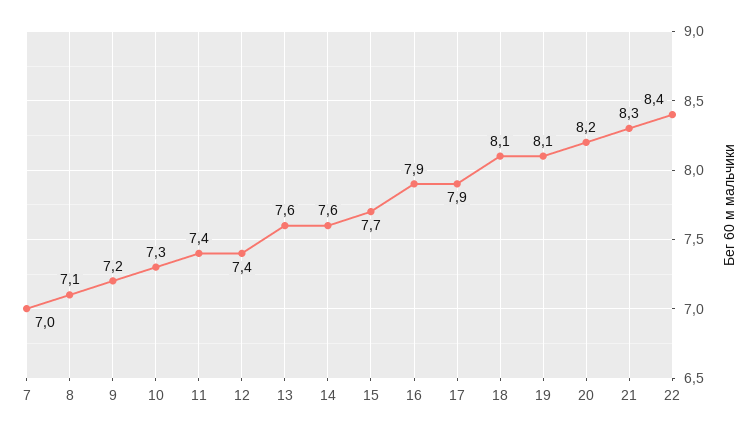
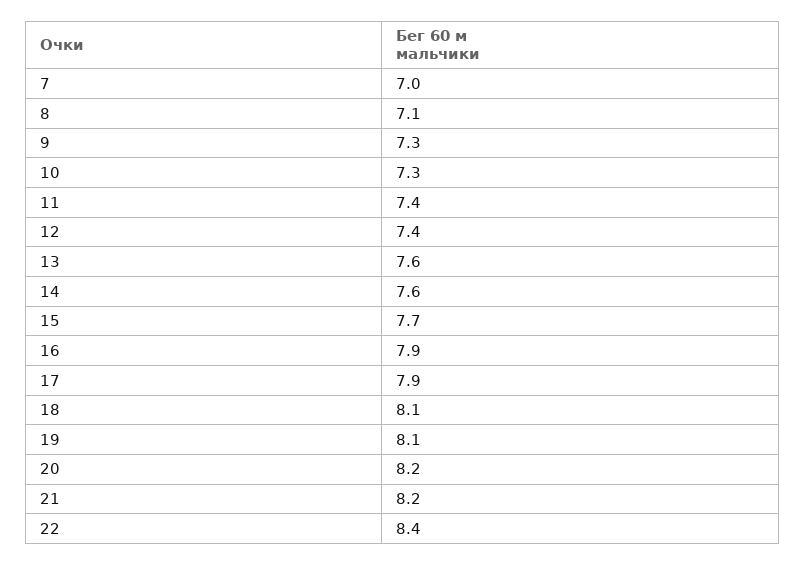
  {
    "7": 7,
    "8": 7.1,
-   "9": 7.2,
+   "9": 7.3,
    "10": 7.3,
    "11": 7.4,
    "12": 7.4,
    "13": 7.6,
    "14": 7.6,
    "15": 7.7,
    "16": 7.9,
    "17": 7.9,
    "18": 8.1,
    "19": 8.1,
    "20": 8.2,
-   "21": 8.3,
+   "21": 8.2,
    "22": 8.4
  }

